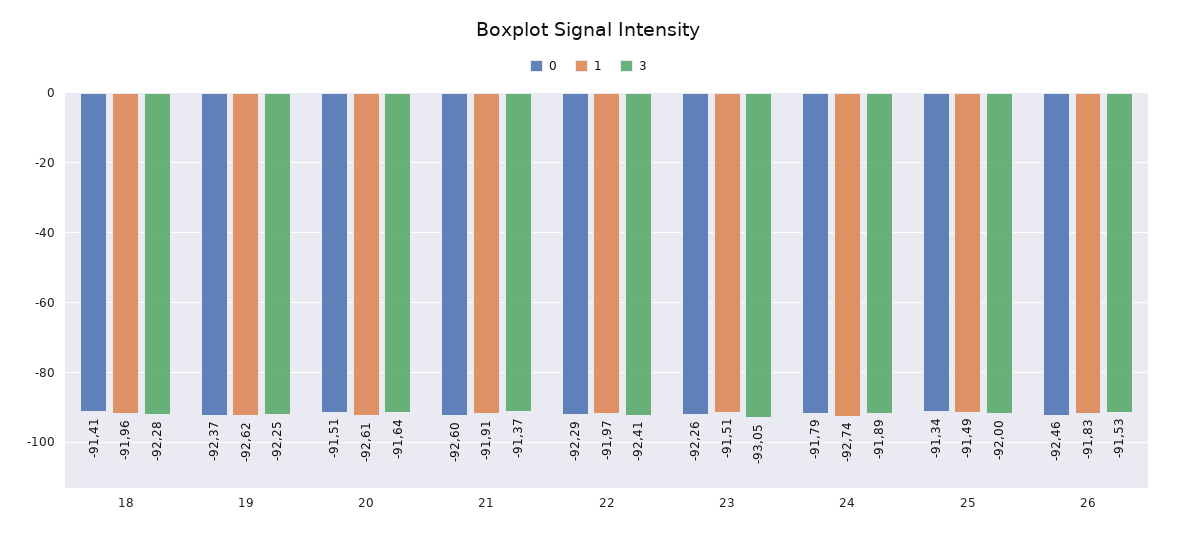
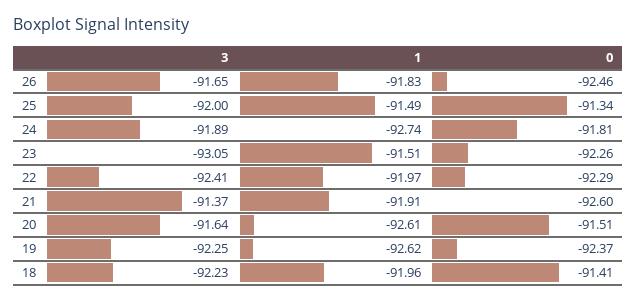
  {
    "0": {
      "18": -91.41,
      "19": -92.37,
      "20": -91.51,
      "21": -92.6,
      "22": -92.29,
      "23": -92.26,
-     "24": -91.79,
+     "24": -91.81,
      "25": -91.34,
      "26": -92.46
    },
    "1": {
      "18": -91.96,
      "19": -92.62,
      "20": -92.61,
      "21": -91.91,
      "22": -91.97,
      "23": -91.51,
      "24": -92.74,
      "25": -91.49,
      "26": -91.83
    },
    "3": {
-     "18": -92.28,
+     "18": -92.23,
      "19": -92.25,
      "20": -91.64,
      "21": -91.37,
      "22": -92.41,
      "23": -93.05,
      "24": -91.89,
      "25": -92,
-     "26": -91.53
+     "26": -91.65
    }
  }

